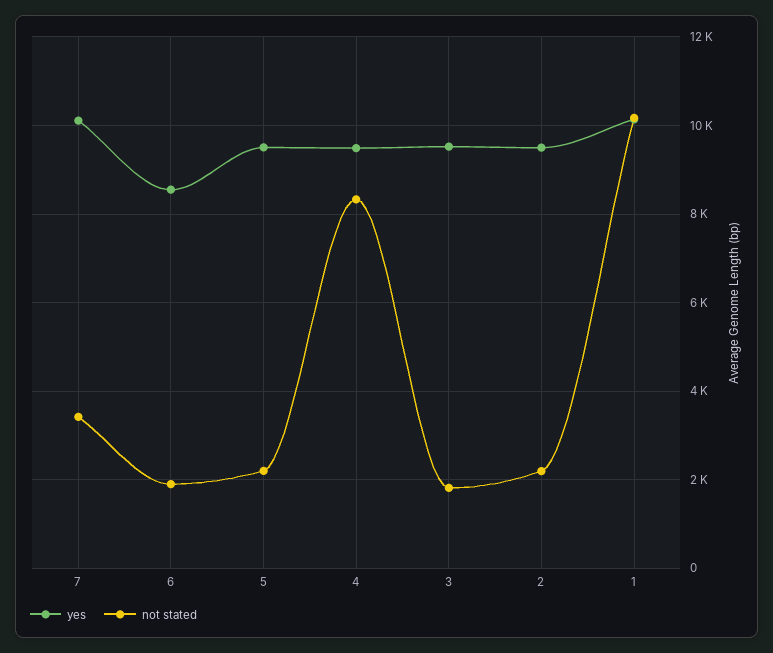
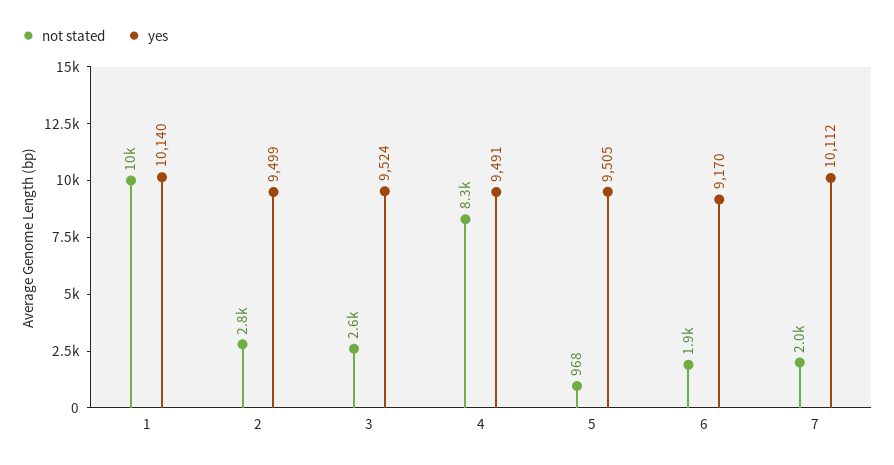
  {
    "yes": {
      "7": 10112,
-     "6": 8600,
+     "6": 9170,
      "5": 9505,
      "4": 9491,
      "3": 9524,
      "2": 9499,
      "1": 10140
    },
    "not stated": {
-     "7": 3400,
+     "7": 2000,
      "6": 1900,
-     "5": 2200,
+     "5": 968,
      "4": 8300,
-     "3": 1800,
+     "3": 2600,
-     "2": 2200,
+     "2": 2800,
      "1": 10000
    }
  }

